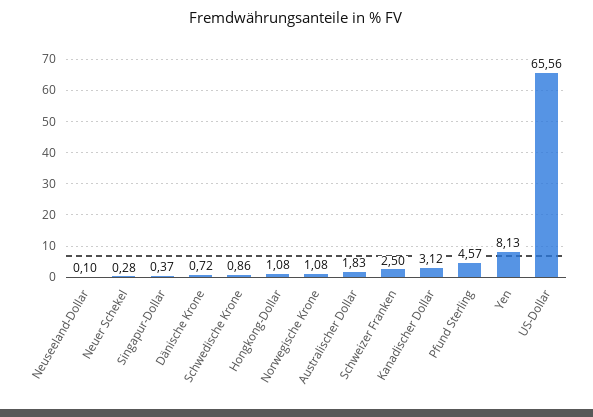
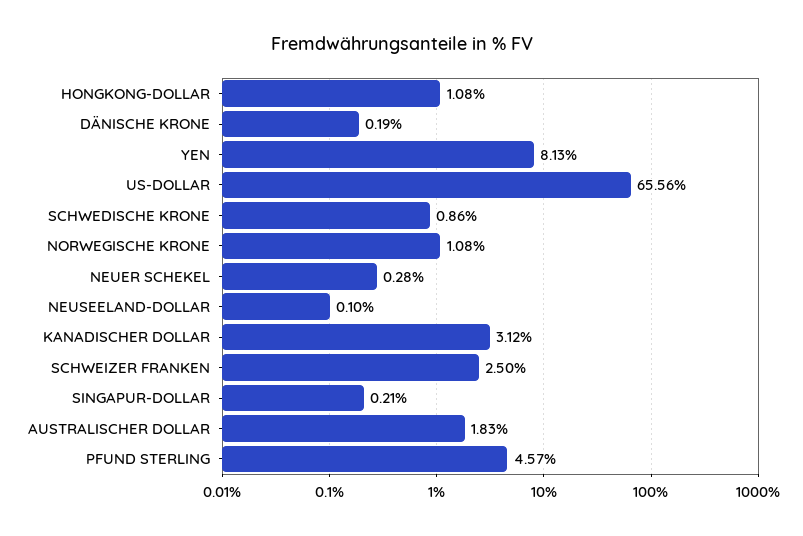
  {
    "Neuseeland-Dollar": 0.1,
    "Neuer Schekel": 0.28,
-   "Singapur-Dollar": 0.37,
+   "Singapur-Dollar": 0.21,
-   "Dänische Krone": 0.72,
+   "Dänische Krone": 0.19,
    "Schwedische Krone": 0.86,
    "Hongkong-Dollar": 1.08,
    "Norwegische Krone": 1.08,
    "Australischer Dollar": 1.83,
    "Schweizer Franken": 2.5,
    "Kanadischer Dollar": 3.12,
    "Pfund Sterling": 4.57,
    "Yen": 8.13,
    "US-Dollar": 65.56
  }

